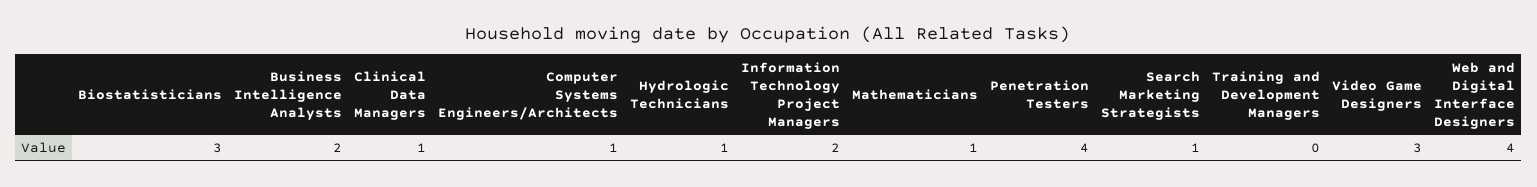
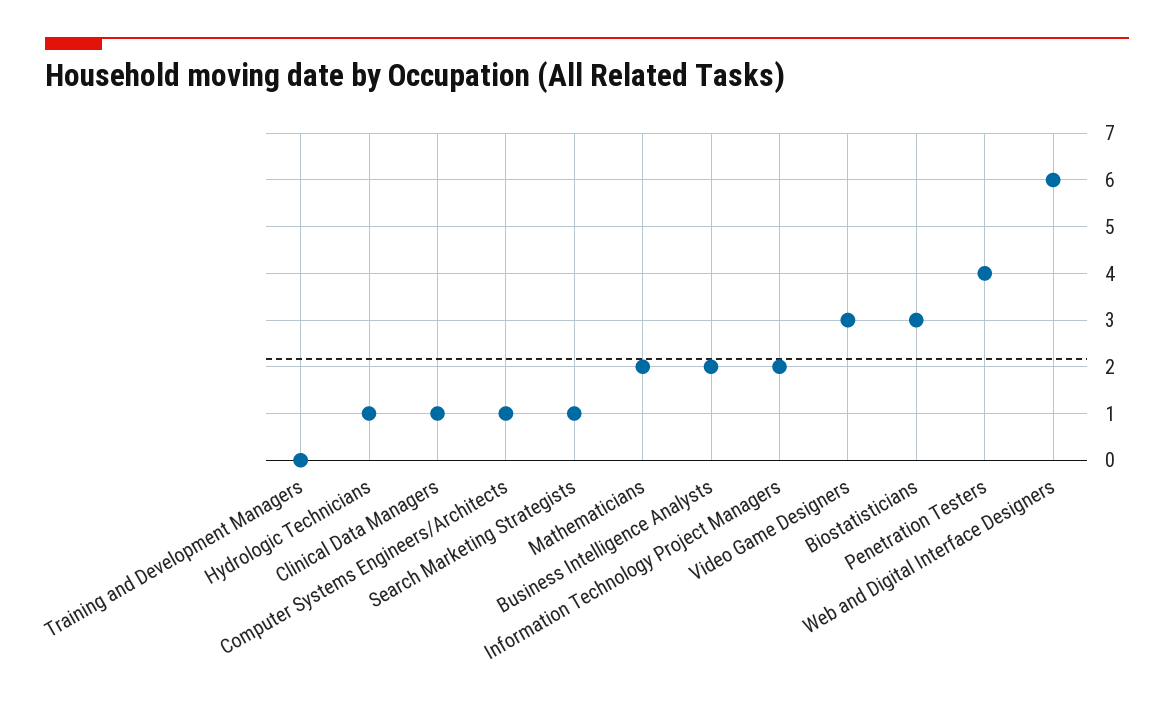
  {
    "Biostatisticians": 3,
    "Business Intelligence Analysts": 2,
    "Clinical Data Managers": 1,
    "Computer Systems Engineers/Architects": 1,
    "Hydrologic Technicians": 1,
    "Information Technology Project Managers": 2,
-   "Mathematicians": 1,
+   "Mathematicians": 2,
    "Penetration Testers": 4,
    "Search Marketing Strategists": 1,
    "Training and Development Managers": 0,
    "Video Game Designers": 3,
-   "Web and Digital Interface Designers": 4
+   "Web and Digital Interface Designers": 6
  }

